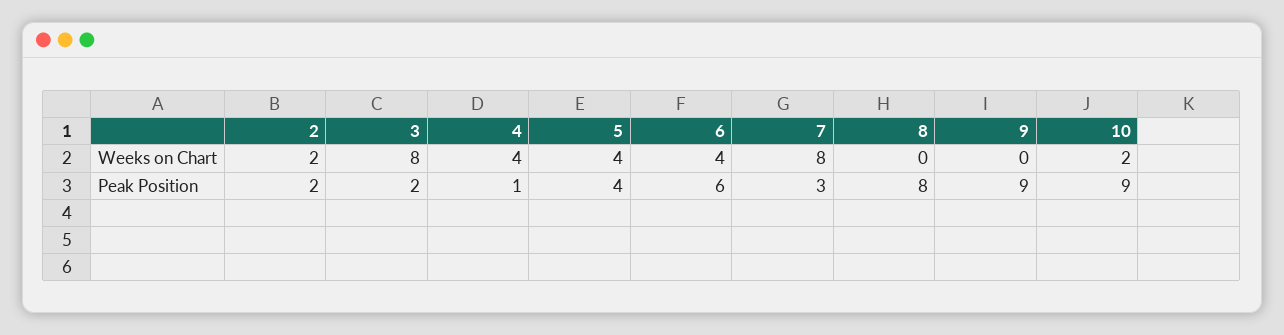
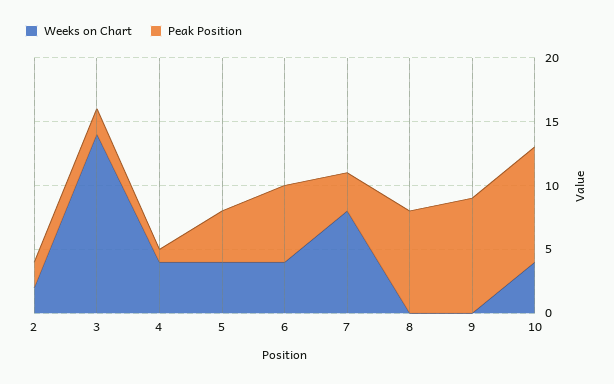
  {
    "Weeks on Chart": {
      "2": 2,
-     "3": 8,
+     "3": 14,
      "4": 4,
      "5": 4,
      "6": 4,
      "7": 8,
      "8": 0,
      "9": 0,
-     "10": 2
+     "10": 4
    },
    "Peak Position": {
      "2": 2,
      "3": 2,
      "4": 1,
      "5": 4,
      "6": 6,
      "7": 3,
      "8": 8,
      "9": 9,
      "10": 9
    }
  }

